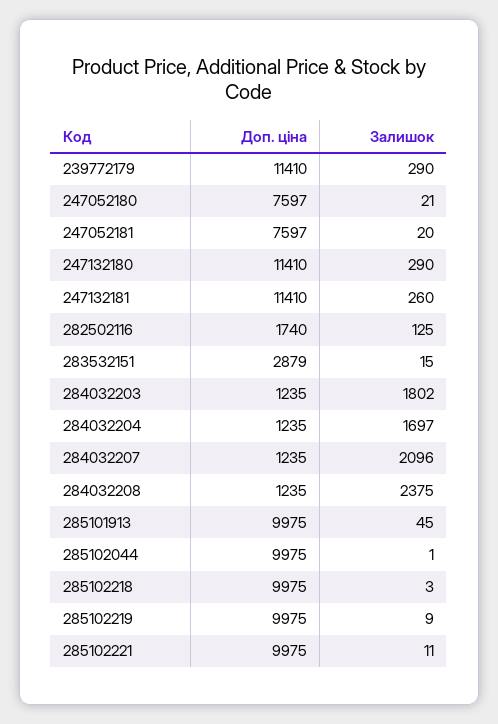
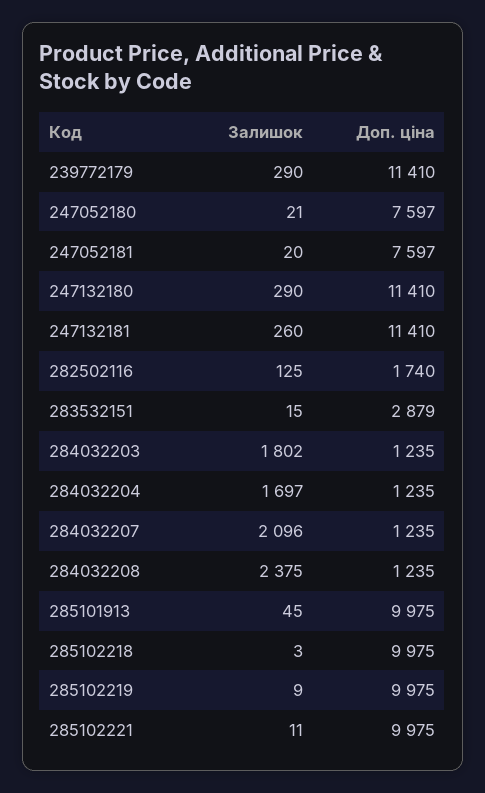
  {
    "Доп. ціна": {
      "239772179": 11410,
      "247052180": 7597,
      "247052181": 7597,
      "247132180": 11410,
      "247132181": 11410,
      "282502116": 1740,
      "283532151": 2879,
      "284032203": 1235,
      "284032204": 1235,
      "284032207": 1235,
      "284032208": 1235,
      "285101913": 9975,
-     "285102044": 9975,
      "285102218": 9975,
      "285102219": 9975,
      "285102221": 9975
    },
    "Залишок": {
      "239772179": 290,
      "247052180": 21,
      "247052181": 20,
      "247132180": 290,
      "247132181": 260,
      "282502116": 125,
      "283532151": 15,
      "284032203": 1802,
      "284032204": 1697,
      "284032207": 2096,
      "284032208": 2375,
      "285101913": 45,
-     "285102044": 1,
      "285102218": 3,
      "285102219": 9,
      "285102221": 11
    }
  }

